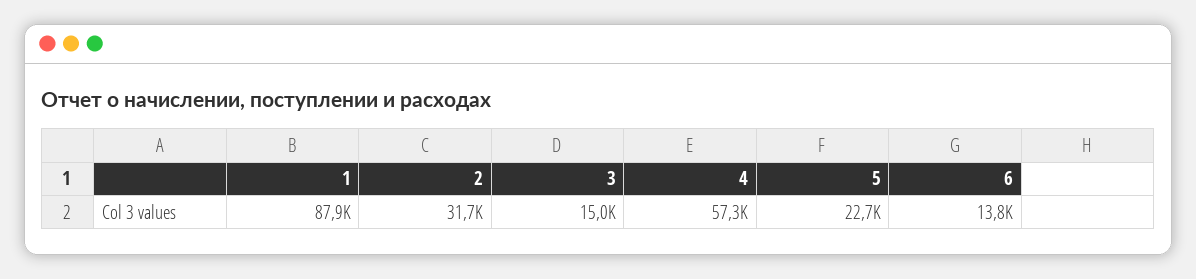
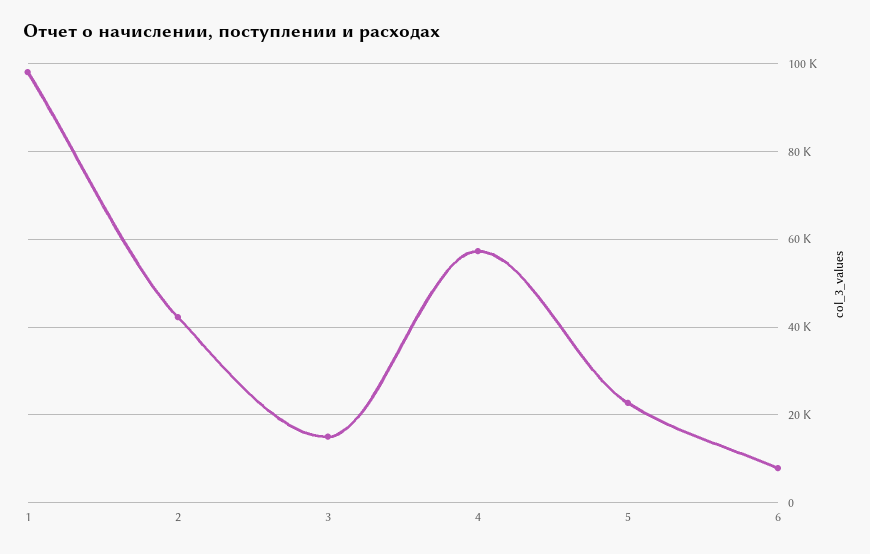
  {
-   "1": 87900,
+   "1": 98000,
-   "2": 31700,
+   "2": 42000,
    "3": 15000,
    "4": 57300,
    "5": 22700,
-   "6": 13800
+   "6": 8000
  }

